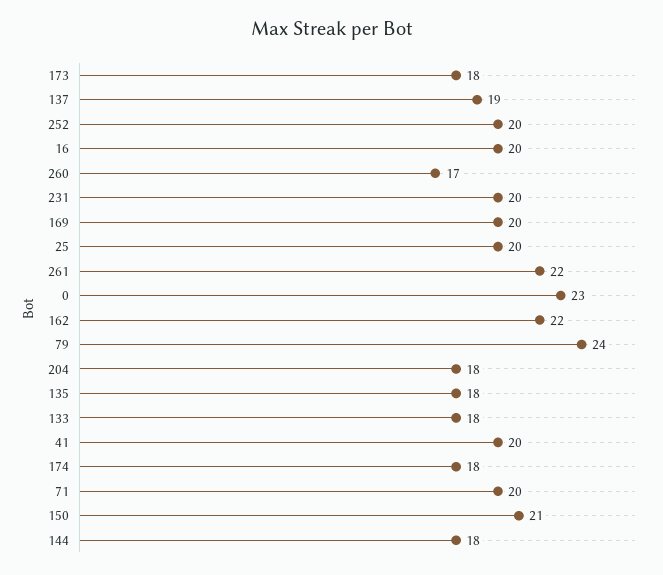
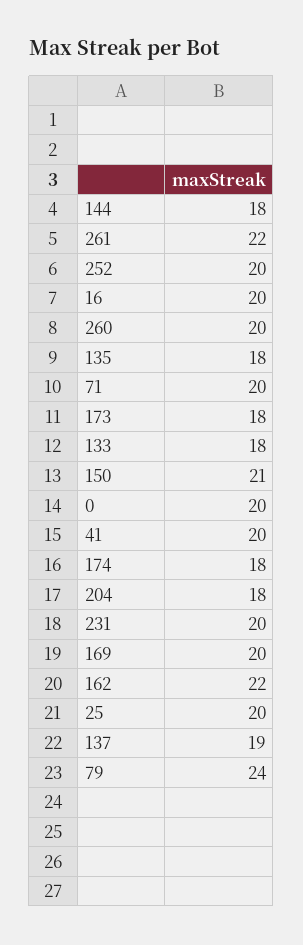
  {
    "173": 18,
    "137": 19,
    "252": 20,
    "16": 20,
-   "260": 17,
+   "260": 20,
    "231": 20,
    "169": 20,
    "25": 20,
    "261": 22,
-   "0": 23,
+   "0": 20,
    "162": 22,
    "79": 24,
    "204": 18,
    "135": 18,
    "133": 18,
    "41": 20,
    "174": 18,
    "71": 20,
    "150": 21,
    "144": 18
  }

